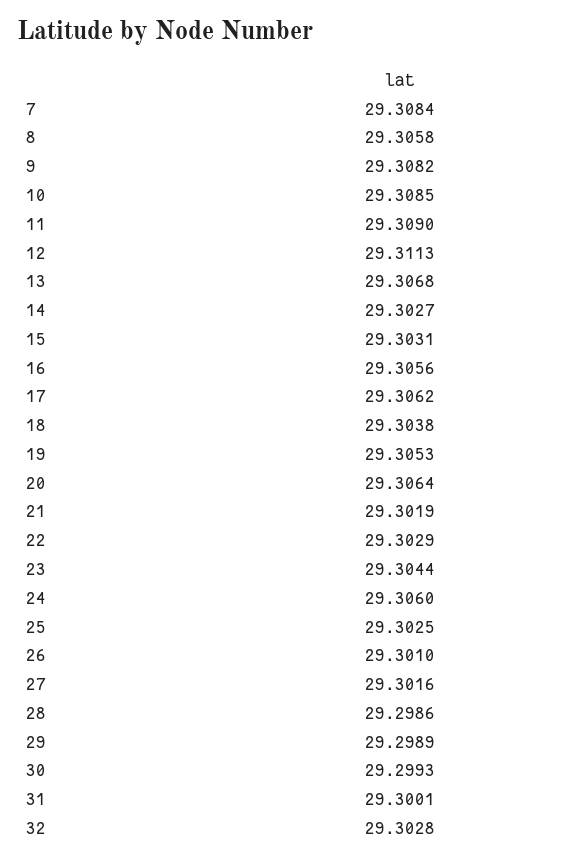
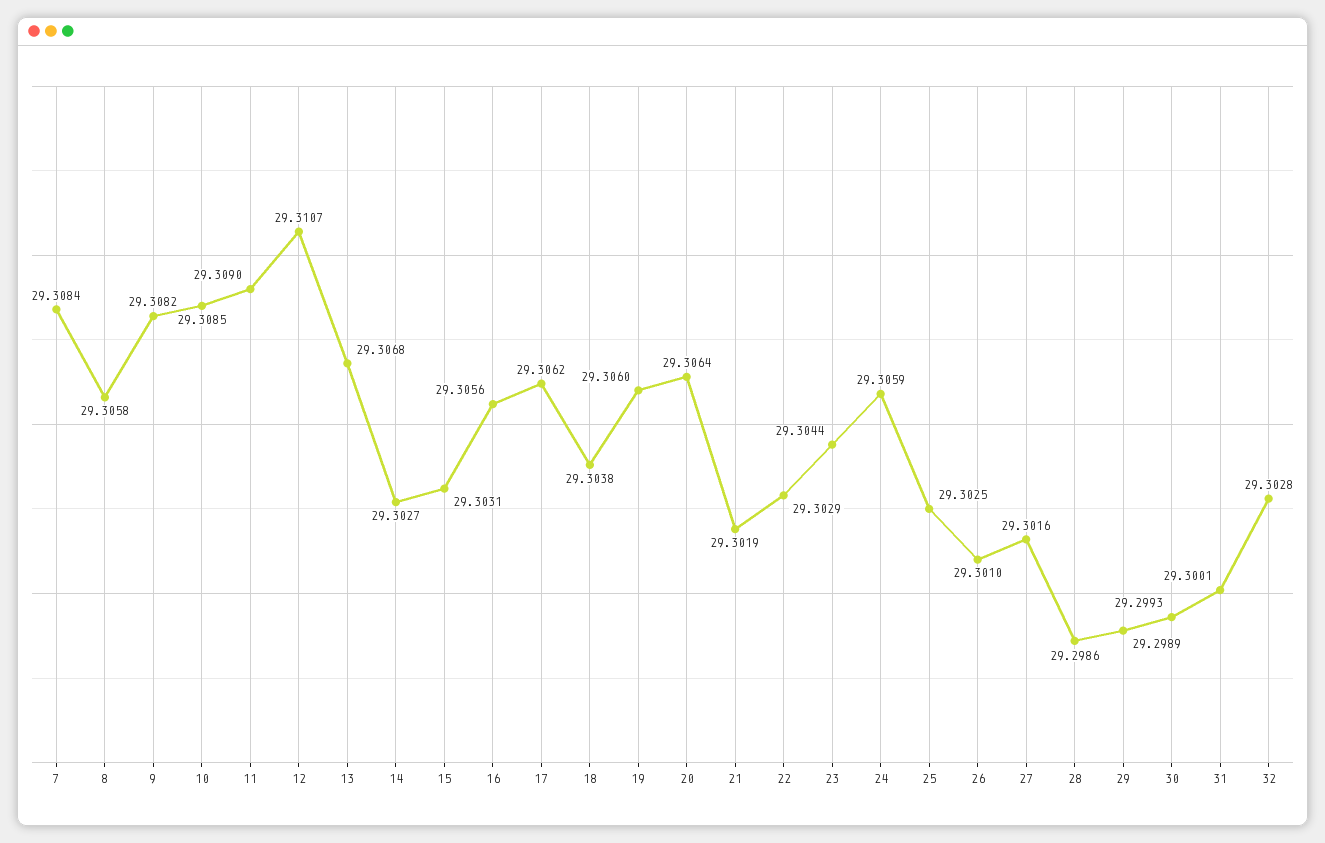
  {
    "7": 29.3084,
    "8": 29.3058,
    "9": 29.3082,
    "10": 29.3085,
    "11": 29.309,
-   "12": 29.3113,
+   "12": 29.3107,
    "13": 29.3068,
    "14": 29.3027,
    "15": 29.3031,
    "16": 29.3056,
    "17": 29.3062,
    "18": 29.3038,
-   "19": 29.3053,
+   "19": 29.306,
    "20": 29.3064,
    "21": 29.3019,
    "22": 29.3029,
    "23": 29.3044,
-   "24": 29.306,
+   "24": 29.3059,
    "25": 29.3025,
    "26": 29.301,
    "27": 29.3016,
    "28": 29.2986,
    "29": 29.2989,
    "30": 29.2993,
    "31": 29.3001,
    "32": 29.3028
  }

